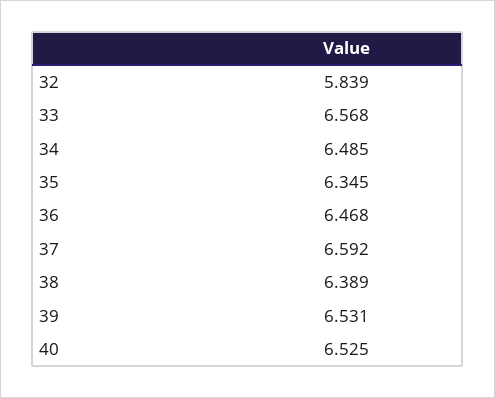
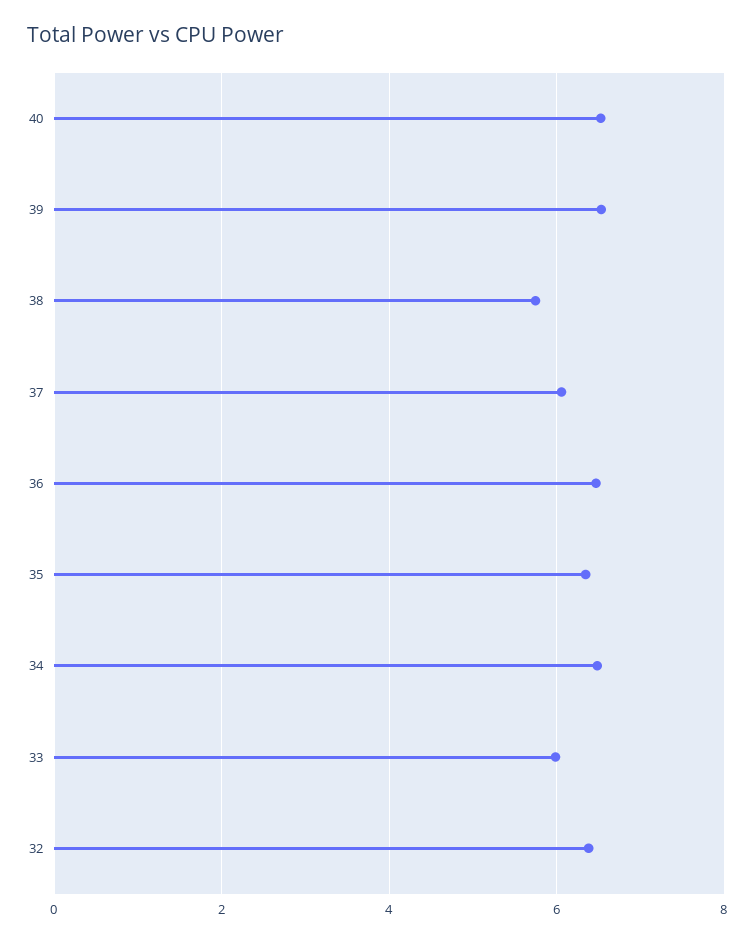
  {
-   "32": 5.839,
+   "32": 6.4,
-   "33": 6.568,
+   "33": 6,
    "34": 6.485,
    "35": 6.345,
    "36": 6.468,
-   "37": 6.592,
+   "37": 6,
-   "38": 6.389,
+   "38": 5.8,
    "39": 6.531,
    "40": 6.525
  }

